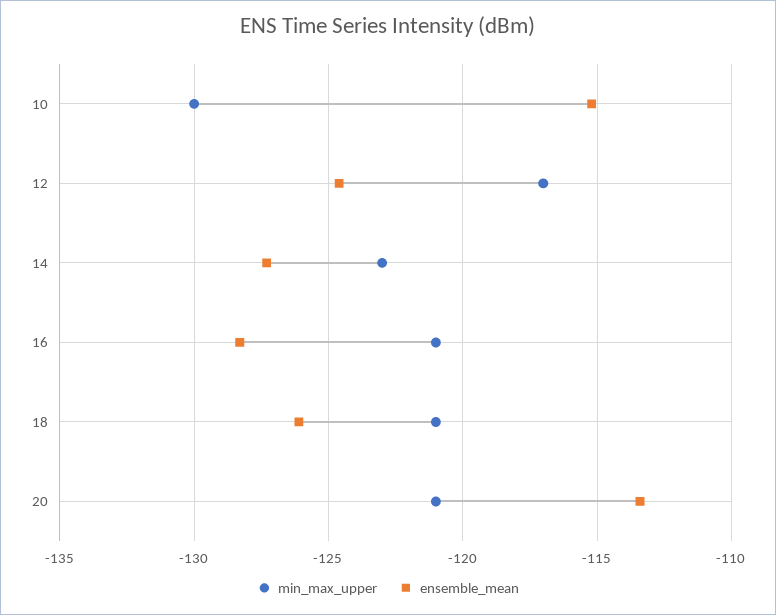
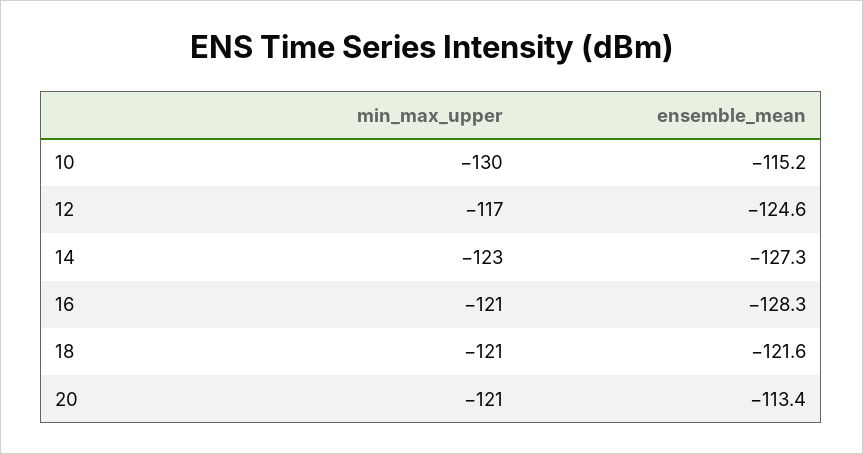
  {
    "min_max_upper": {
      "10": -130,
      "12": -117,
      "14": -123,
      "16": -121,
      "18": -121,
      "20": -121
    },
    "ensemble_mean": {
      "10": -115.2,
      "12": -124.6,
      "14": -127.3,
      "16": -128.3,
-     "18": -126,
+     "18": -121.6,
      "20": -113.4
    }
  }

